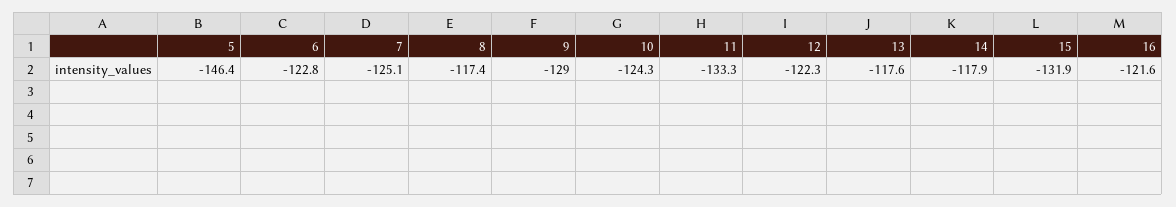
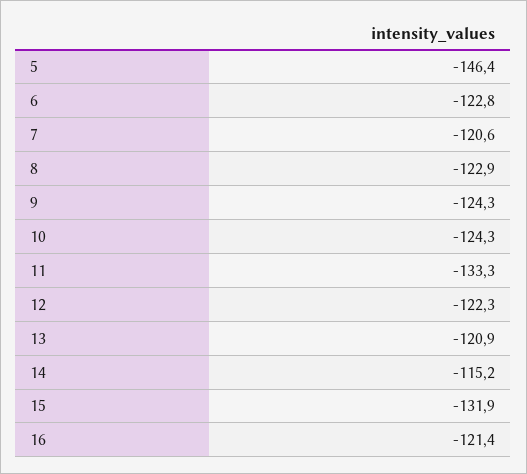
  {
    "5": -146.4,
    "6": -122.8,
-   "7": -125.1,
+   "7": -120.6,
-   "8": -117.4,
+   "8": -122.9,
-   "9": -129,
+   "9": -124.3,
    "10": -124.3,
    "11": -133.3,
    "12": -122.3,
-   "13": -117.6,
+   "13": -120.9,
-   "14": -117.9,
+   "14": -115.2,
    "15": -131.9,
-   "16": -121.6
+   "16": -121.4
  }

